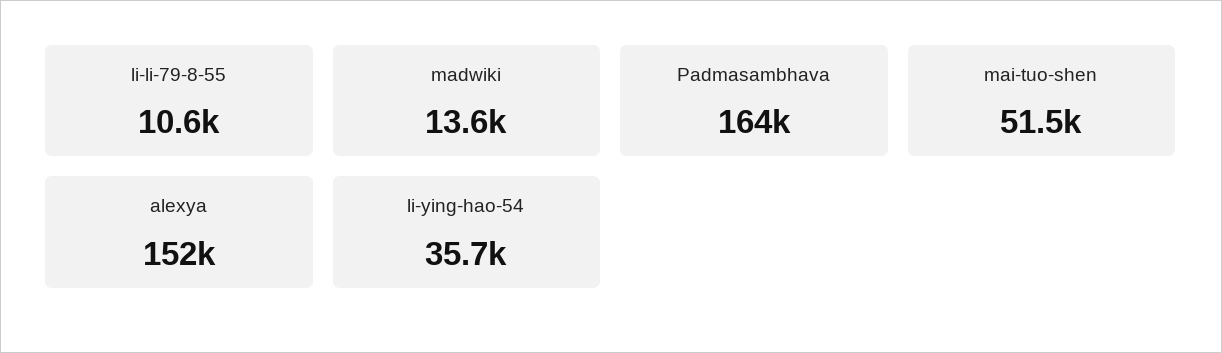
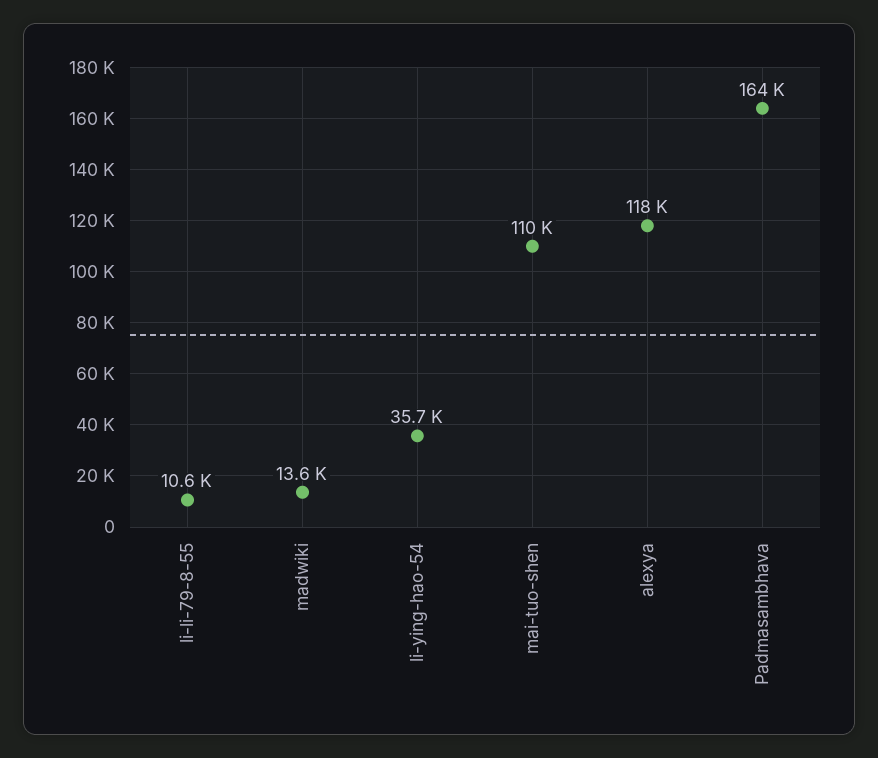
  {
    "li-li-79-8-55": 10600,
    "madwiki": 13600,
    "Padmasambhava": 164000,
-   "mai-tuo-shen": 51500,
+   "mai-tuo-shen": 110000,
-   "alexya": 152000,
+   "alexya": 118000,
    "li-ying-hao-54": 35700
  }

